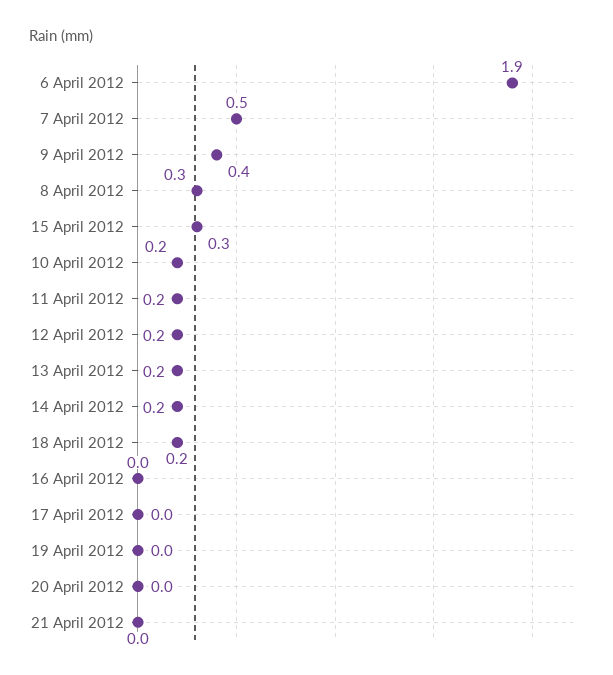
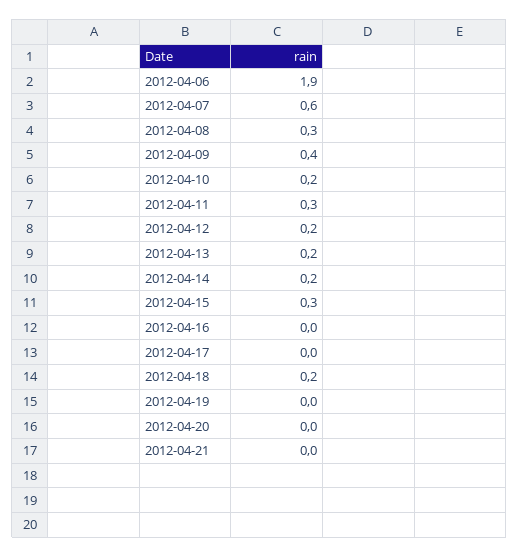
  {
    "6 April 2012": 1.9,
-   "7 April 2012": 0.5,
+   "7 April 2012": 0.6,
    "9 April 2012": 0.4,
    "8 April 2012": 0.3,
    "15 April 2012": 0.3,
    "10 April 2012": 0.2,
-   "11 April 2012": 0.2,
+   "11 April 2012": 0.3,
    "12 April 2012": 0.2,
    "13 April 2012": 0.2,
    "14 April 2012": 0.2,
    "18 April 2012": 0.2,
    "16 April 2012": 0,
    "17 April 2012": 0,
    "19 April 2012": 0,
    "20 April 2012": 0,
    "21 April 2012": 0
  }

